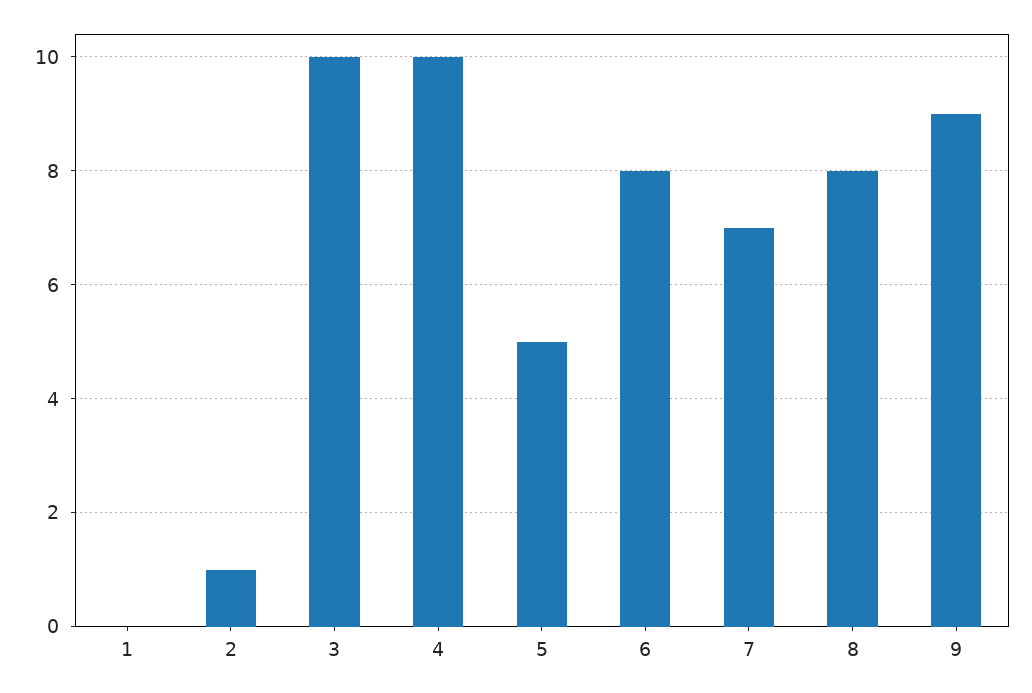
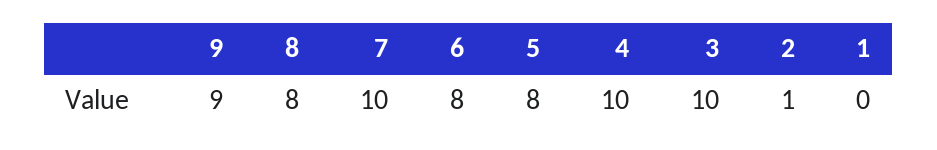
  {
    "1": 0,
    "2": 1,
    "3": 10,
    "4": 10,
-   "5": 5,
+   "5": 8,
    "6": 8,
-   "7": 7,
+   "7": 10,
    "8": 8,
    "9": 9
  }

